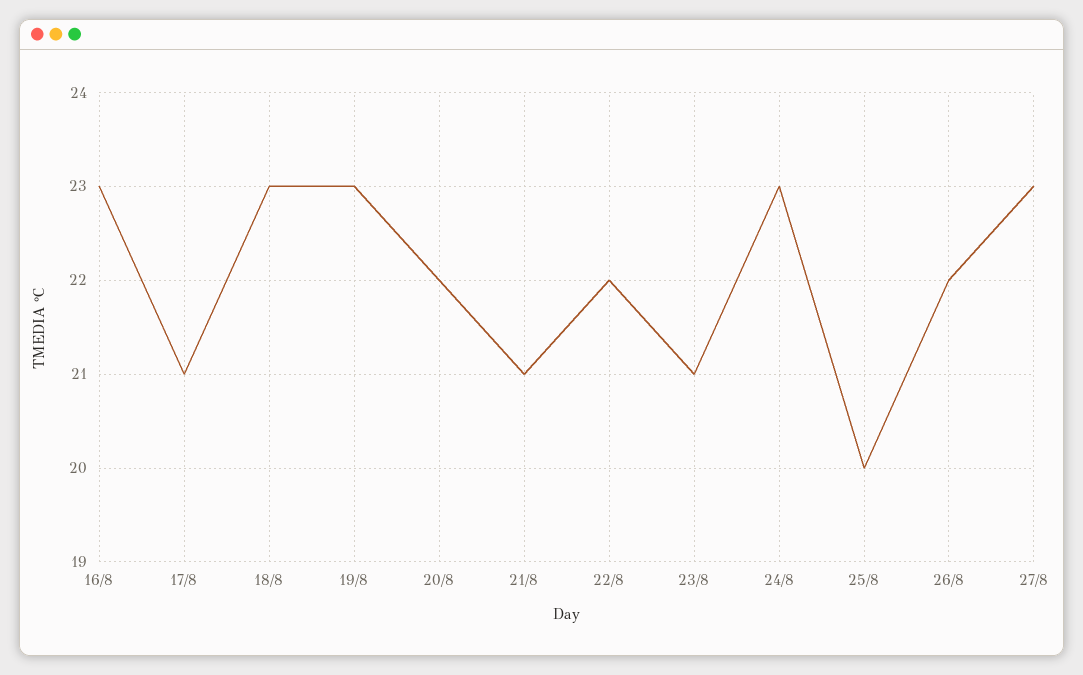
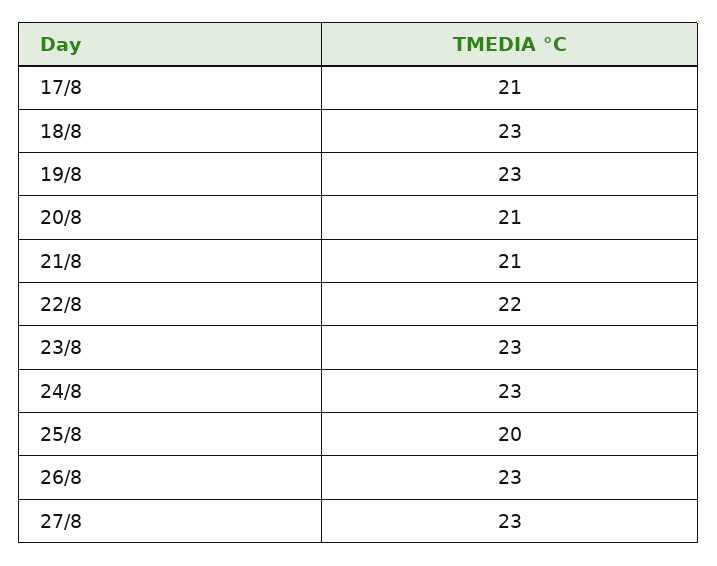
  {
-   "16/8": 23,
    "17/8": 21,
    "18/8": 23,
    "19/8": 23,
-   "20/8": 22,
+   "20/8": 21,
    "21/8": 21,
    "22/8": 22,
-   "23/8": 21,
+   "23/8": 23,
    "24/8": 23,
    "25/8": 20,
-   "26/8": 22,
+   "26/8": 23,
    "27/8": 23
  }

